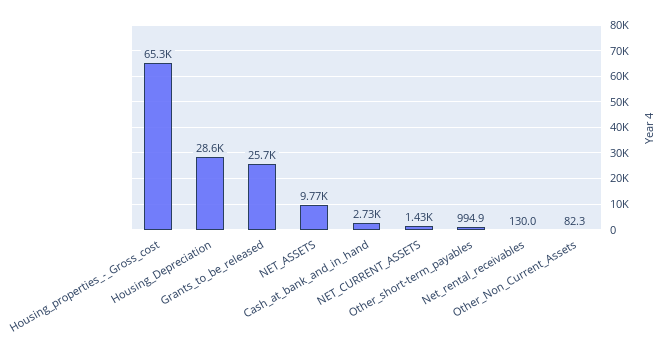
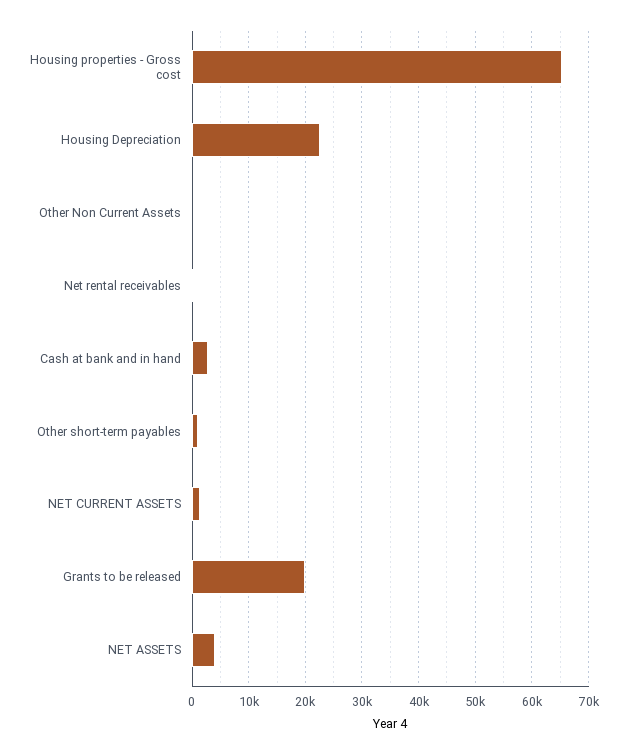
  {
    "Housing_properties_-_Gross_cost": 65300,
-   "Housing_Depreciation": 28600,
+   "Housing_Depreciation": 22000,
-   "Grants_to_be_released": 25700,
+   "Grants_to_be_released": 20000,
-   "NET_ASSETS": 9770,
+   "NET_ASSETS": 4000,
    "Cash_at_bank_and_in_hand": 2730,
    "NET_CURRENT_ASSETS": 1430,
    "Other_short-term_payables": 994.9,
    "Net_rental_receivables": 130,
    "Other_Non_Current_Assets": 82.3
  }

